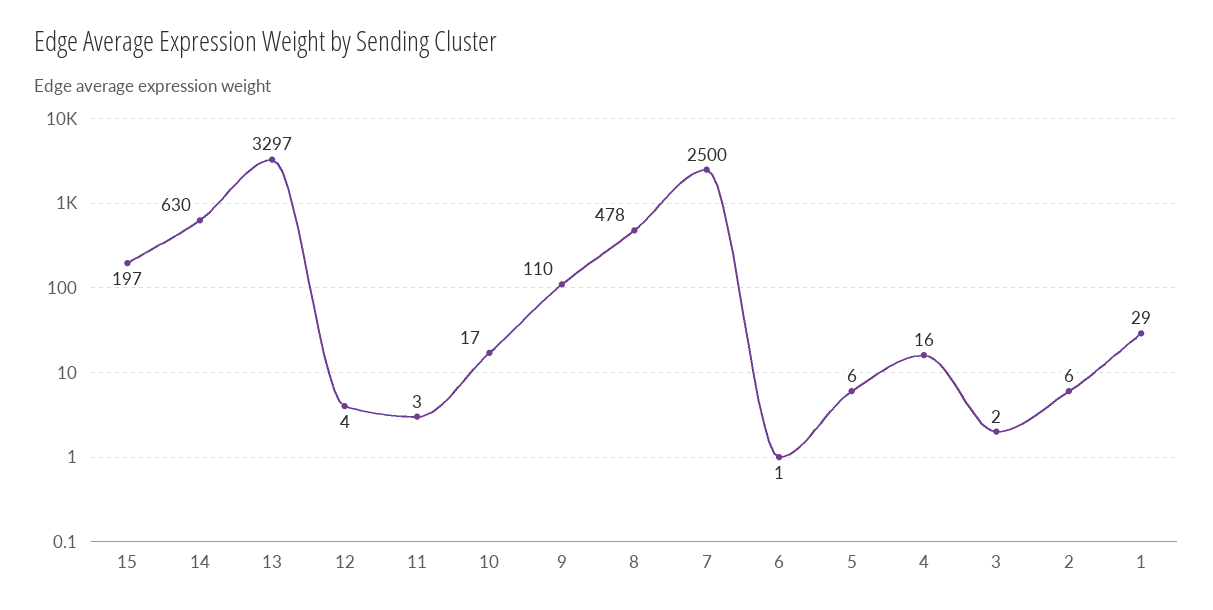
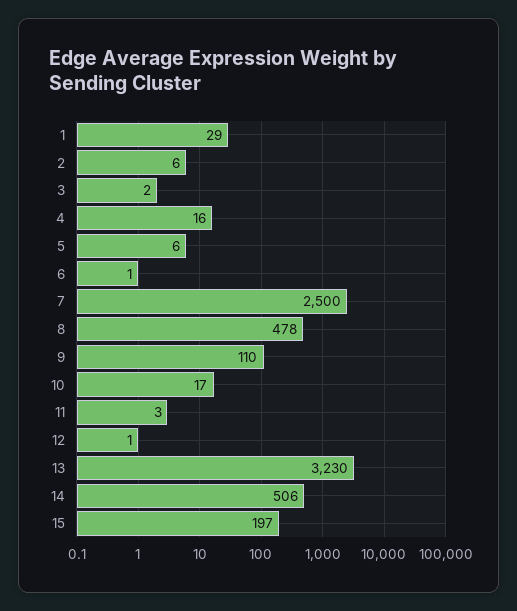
  {
    "15": 197,
-   "14": 630,
+   "14": 506,
-   "13": 3297,
+   "13": 3230,
-   "12": 4,
+   "12": 1,
    "11": 3,
    "10": 17,
    "9": 110,
    "8": 478,
    "7": 2500,
    "6": 1,
    "5": 6,
    "4": 16,
    "3": 2,
    "2": 6,
    "1": 29
  }

